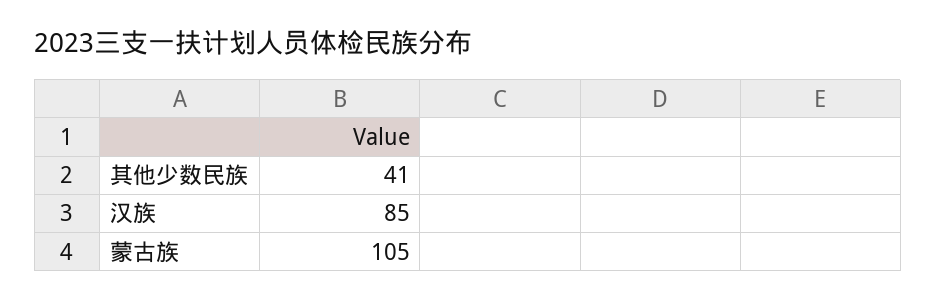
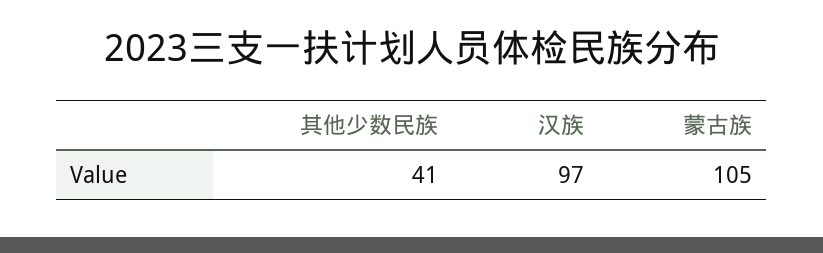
  {
    "其他少数民族": 41,
-   "汉族": 85,
+   "汉族": 97,
    "蒙古族": 105
  }

